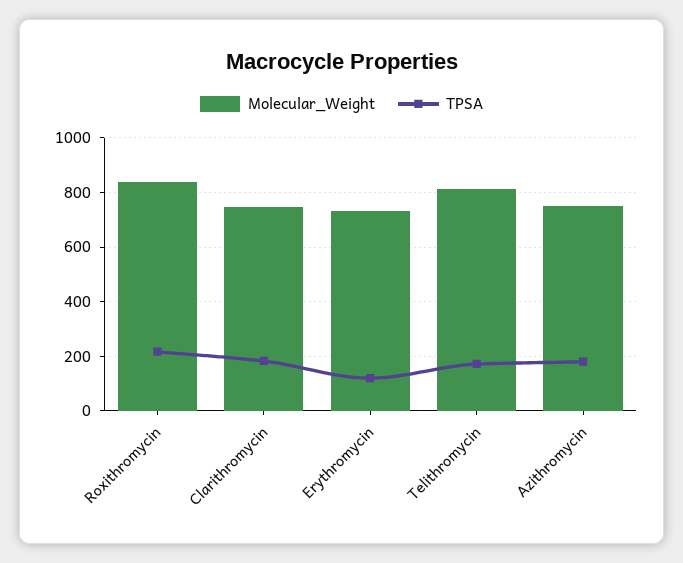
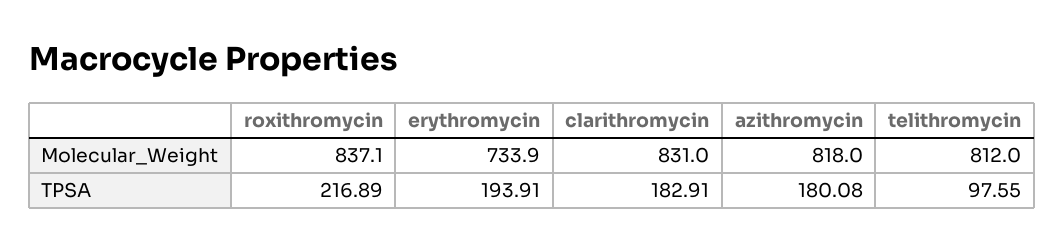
  {
    "Molecular_Weight": {
      "Roxithromycin": 837.1,
-     "Clarithromycin": 750,
+     "Clarithromycin": 831,
      "Erythromycin": 733.9,
      "Telithromycin": 812,
-     "Azithromycin": 750
+     "Azithromycin": 818
    },
    "TPSA": {
      "Roxithromycin": 216.89,
      "Clarithromycin": 182.91,
-     "Erythromycin": 125,
+     "Erythromycin": 193.91,
-     "Telithromycin": 175,
+     "Telithromycin": 97.55,
      "Azithromycin": 180.08
    }
  }

